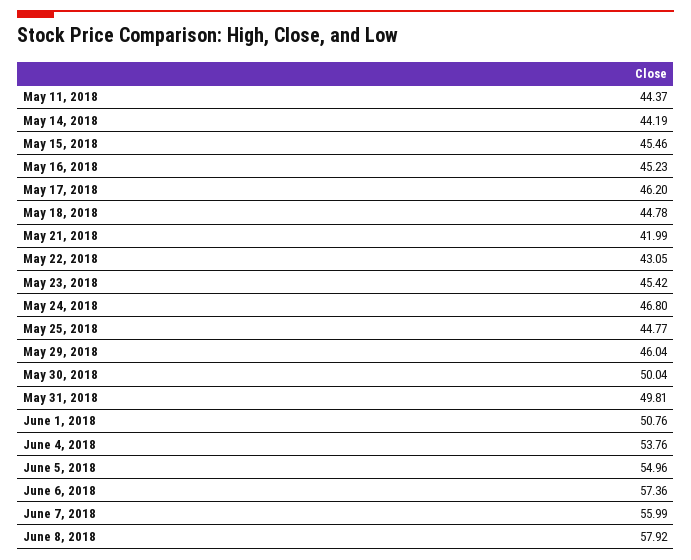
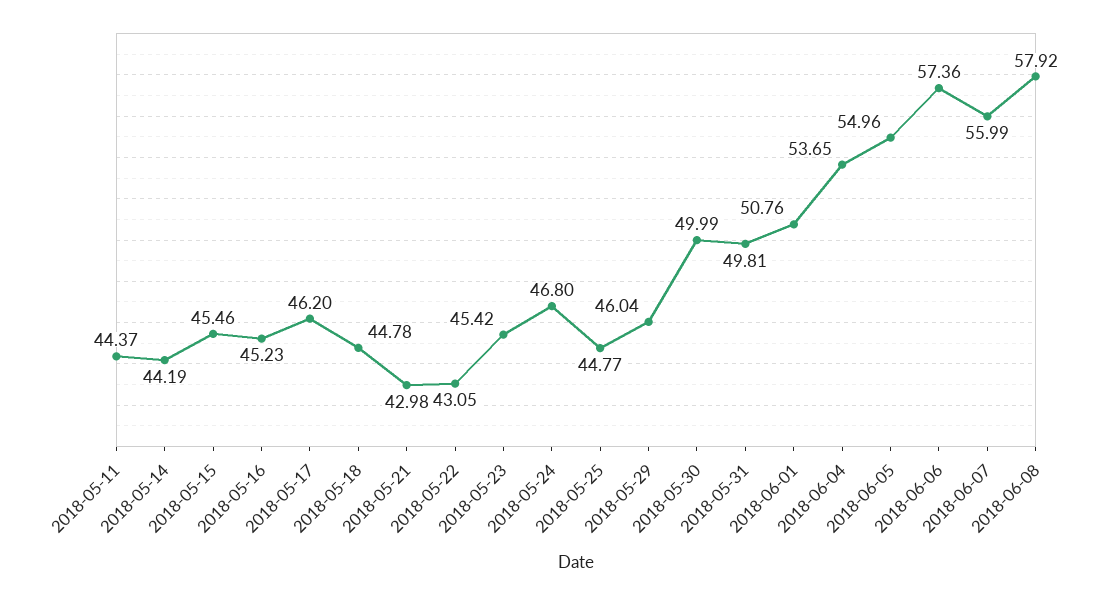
  {
    "May 11, 2018": 44.37,
    "May 14, 2018": 44.19,
    "May 15, 2018": 45.46,
    "May 16, 2018": 45.23,
    "May 17, 2018": 46.2,
    "May 18, 2018": 44.78,
-   "May 21, 2018": 41.99,
+   "May 21, 2018": 42.98,
    "May 22, 2018": 43.05,
    "May 23, 2018": 45.42,
    "May 24, 2018": 46.8,
    "May 25, 2018": 44.77,
    "May 29, 2018": 46.04,
-   "May 30, 2018": 50.04,
+   "May 30, 2018": 49.99,
    "May 31, 2018": 49.81,
    "June 1, 2018": 50.76,
-   "June 4, 2018": 53.76,
+   "June 4, 2018": 53.65,
    "June 5, 2018": 54.96,
    "June 6, 2018": 57.36,
    "June 7, 2018": 55.99,
    "June 8, 2018": 57.92
  }

